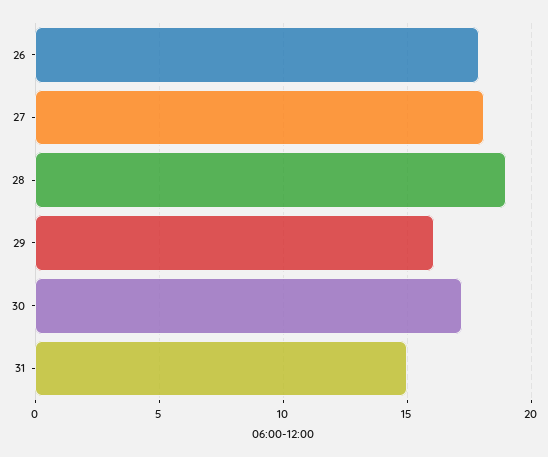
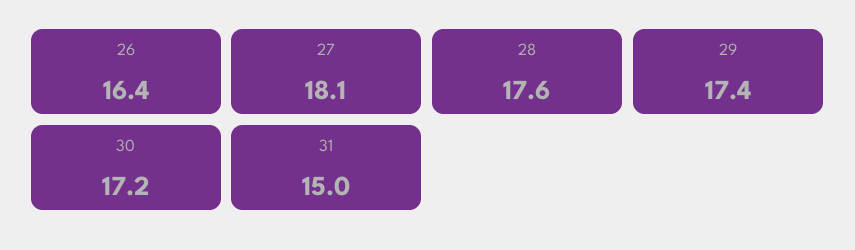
  {
-   "26": 18,
+   "26": 16.4,
    "27": 18.1,
-   "28": 19,
+   "28": 17.6,
-   "29": 16,
+   "29": 17.4,
    "30": 17.2,
    "31": 15
  }

